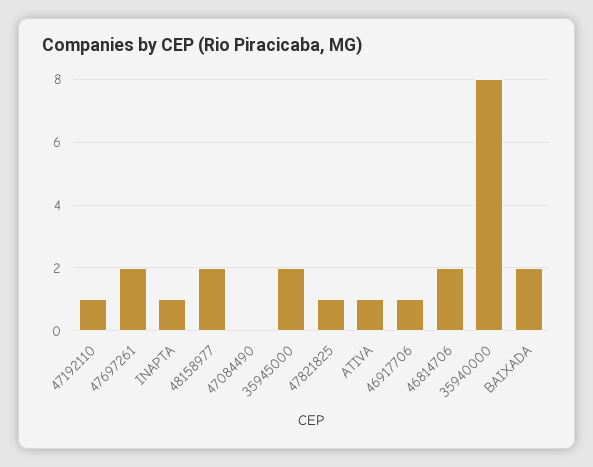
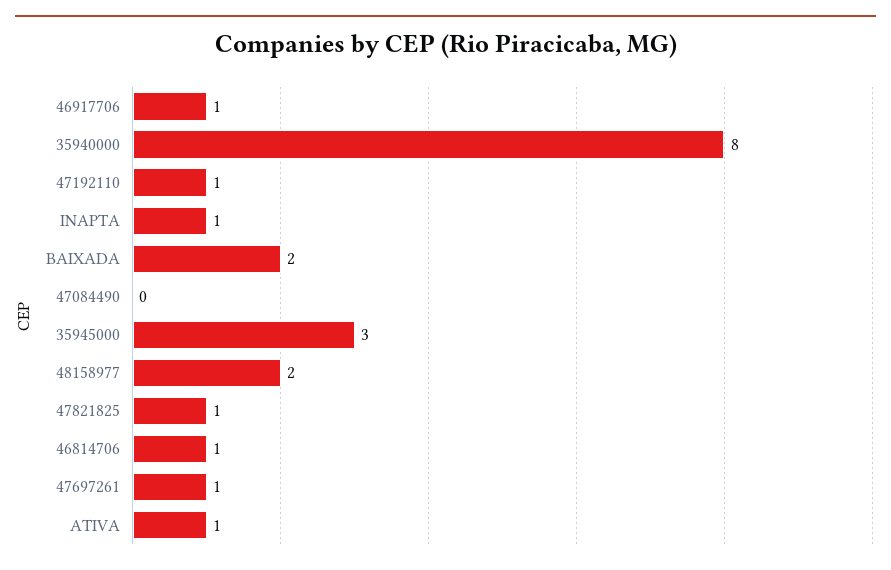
  {
    "47192110": 1,
-   "47697261": 2,
+   "47697261": 1,
    "INAPTA": 1,
    "48158977": 2,
    "47084490": 0,
-   "35945000": 2,
+   "35945000": 3,
    "47821825": 1,
    "ATIVA": 1,
    "46917706": 1,
-   "46814706": 2,
+   "46814706": 1,
    "35940000": 8,
    "BAIXADA": 2
  }

